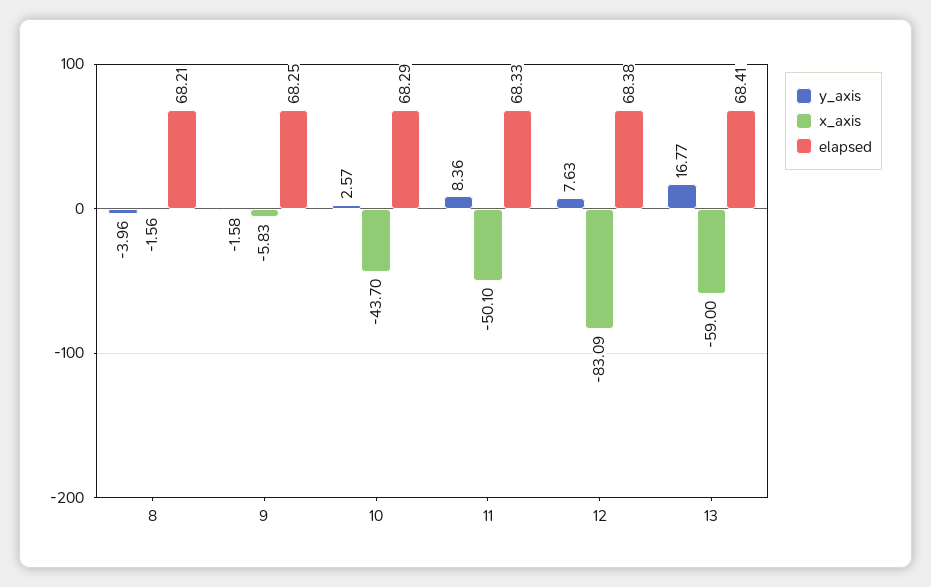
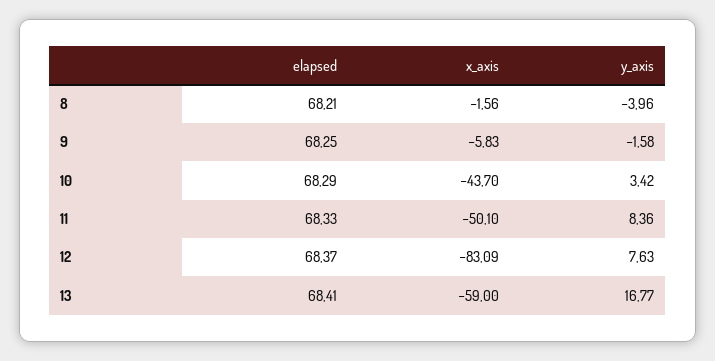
  {
    "y_axis": {
      "8": -3.96,
      "9": -1.58,
-     "10": 2.57,
+     "10": 3.42,
      "11": 8.36,
      "12": 7.63,
      "13": 16.77
    },
    "x_axis": {
      "8": -1.56,
      "9": -5.83,
      "10": -43.7,
      "11": -50.1,
      "12": -83.09,
      "13": -59
    },
    "elapsed": {
      "8": 68.21,
      "9": 68.25,
      "10": 68.29,
      "11": 68.33,
-     "12": 68.38,
+     "12": 68.37,
      "13": 68.41
    }
  }

